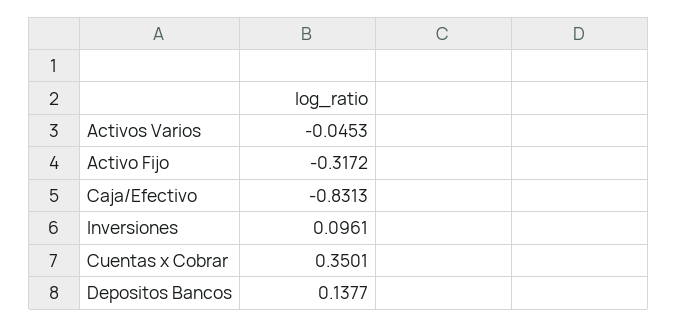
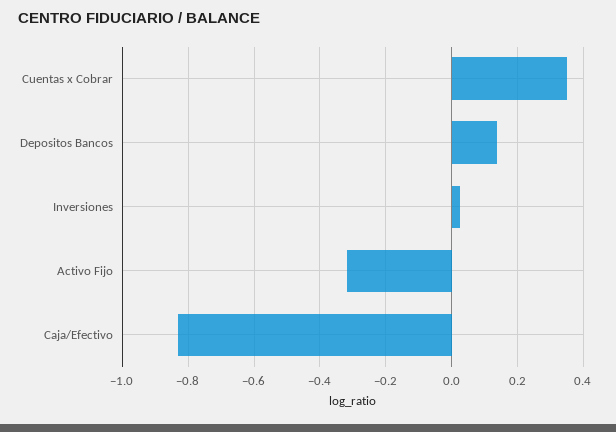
  {
-   "Activos Varios": -0.0453,
    "Activo Fijo": -0.3172,
    "Caja/Efectivo": -0.8313,
-   "Inversiones": 0.0961,
+   "Inversiones": 0.02,
    "Cuentas x Cobrar": 0.3501,
    "Depositos Bancos": 0.1377
  }

